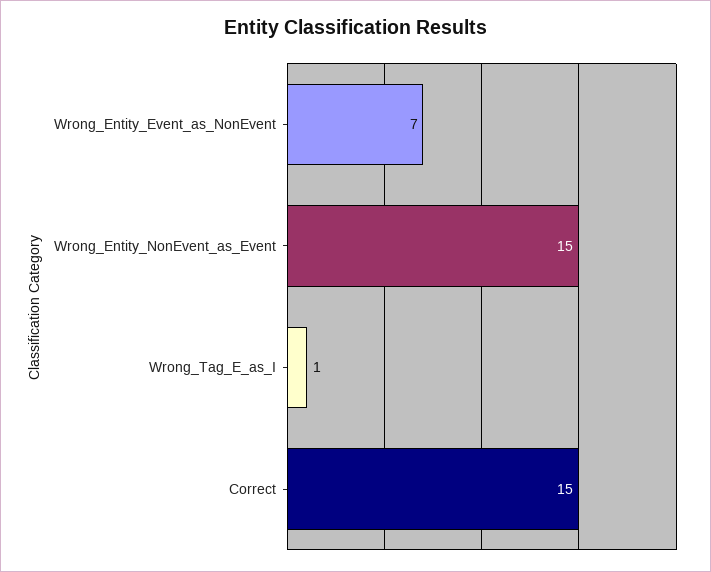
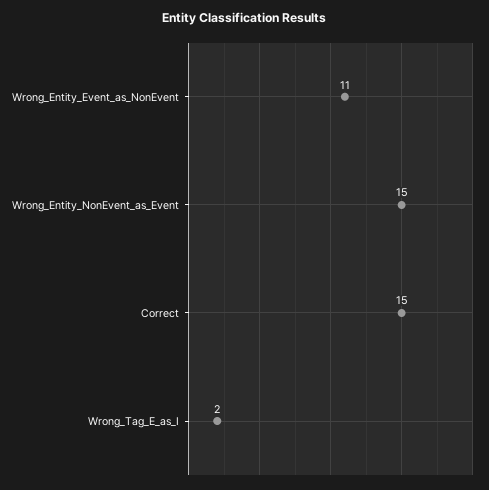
  {
-   "Wrong_Entity_Event_as_NonEvent": 7,
+   "Wrong_Entity_Event_as_NonEvent": 11,
    "Wrong_Entity_NonEvent_as_Event": 15,
-   "Wrong_Tag_E_as_I": 1,
+   "Wrong_Tag_E_as_I": 2,
    "Correct": 15
  }

